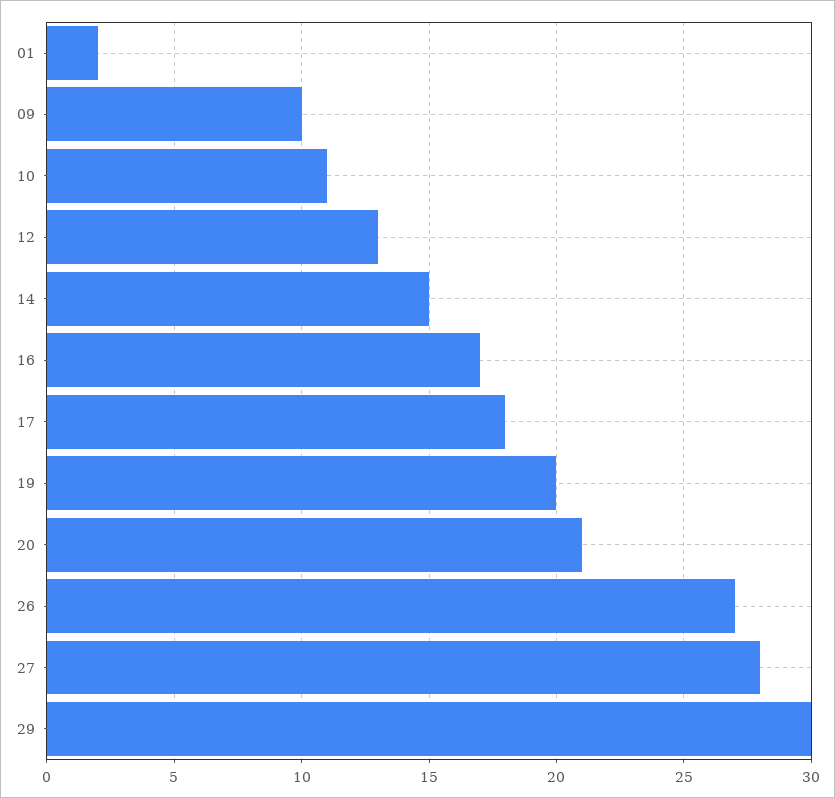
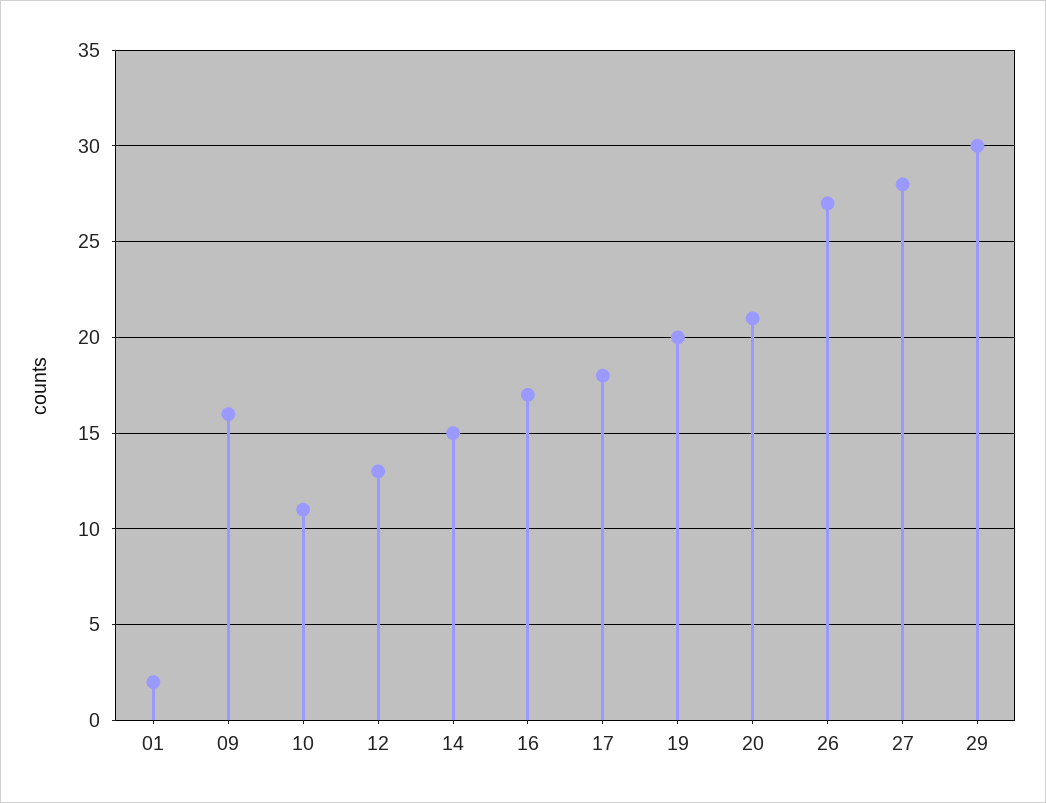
  {
    "01": 2,
-   "09": 10,
+   "09": 16,
    "10": 11,
    "12": 13,
    "14": 15,
    "16": 17,
    "17": 18,
    "19": 20,
    "20": 21,
    "26": 27,
    "27": 28,
    "29": 30
  }

